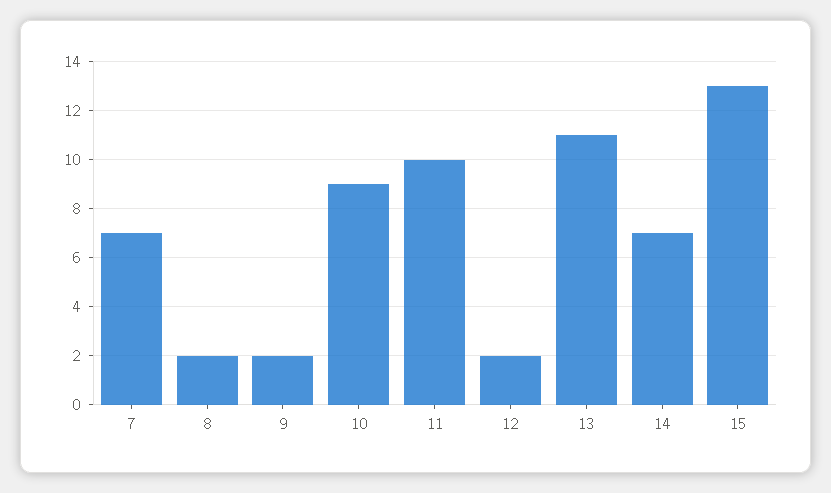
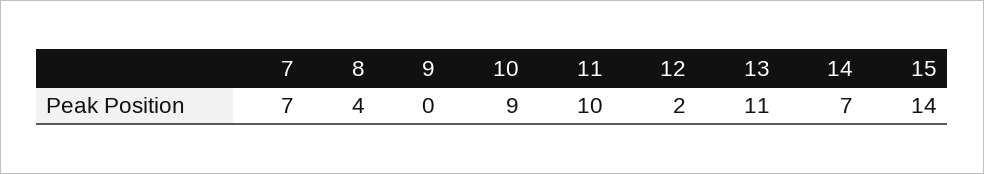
  {
    "7": 7,
-   "8": 2,
+   "8": 4,
-   "9": 2,
+   "9": 0,
    "10": 9,
    "11": 10,
    "12": 2,
    "13": 11,
    "14": 7,
-   "15": 13
+   "15": 14
  }

